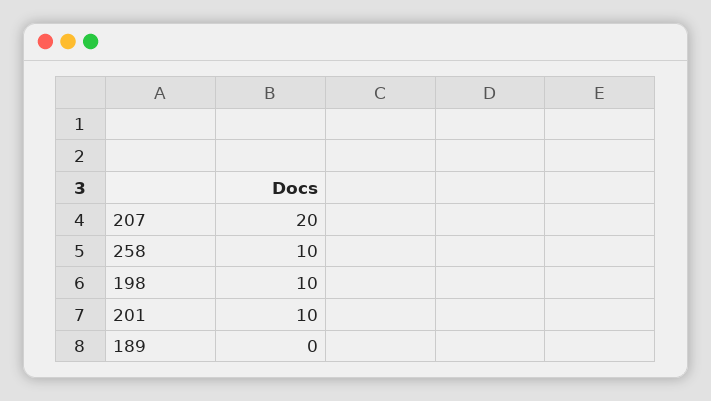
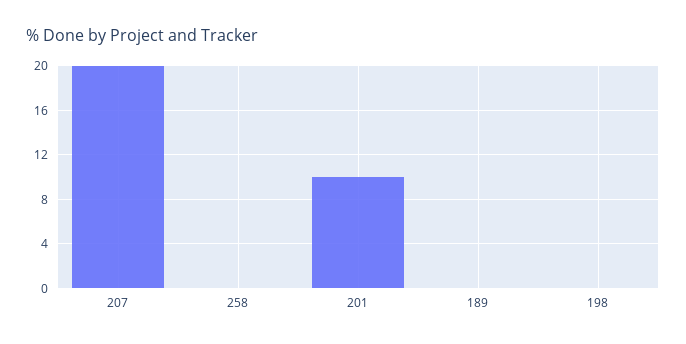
  {
    "207": 20,
-   "258": 10,
+   "258": 0,
-   "198": 10,
+   "198": 0,
    "201": 10,
    "189": 0
  }

